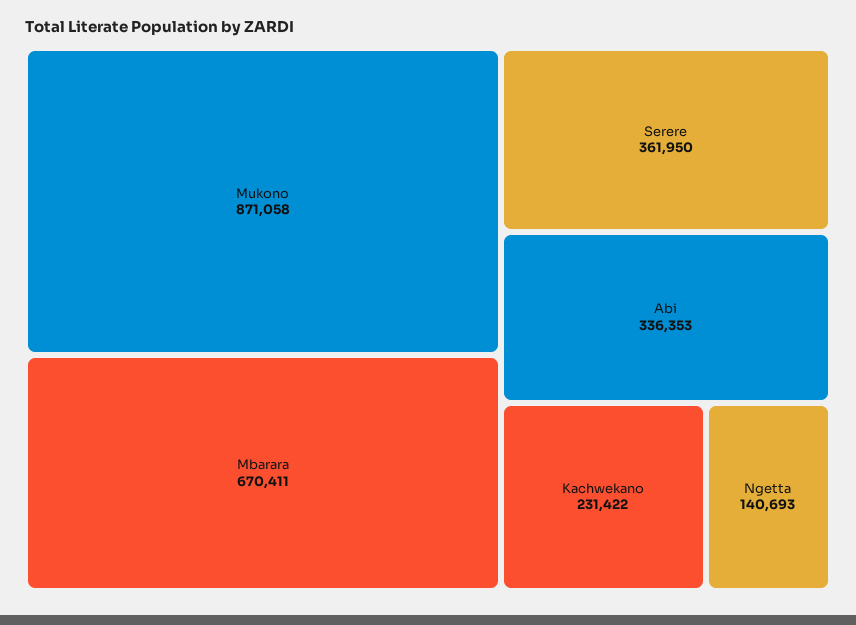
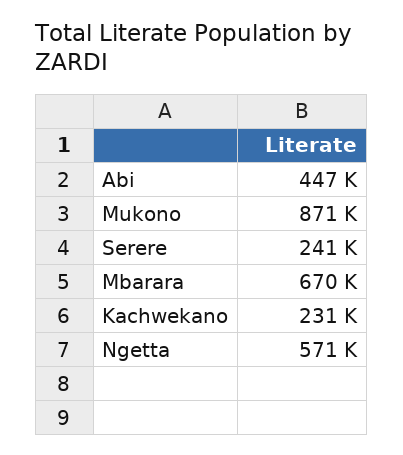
  {
    "Mukono": 871058,
    "Mbarara": 670411,
-   "Serere": 361950,
+   "Serere": 241000,
-   "Abi": 336353,
+   "Abi": 447000,
    "Kachwekano": 231422,
-   "Ngetta": 140693
+   "Ngetta": 571000
  }

